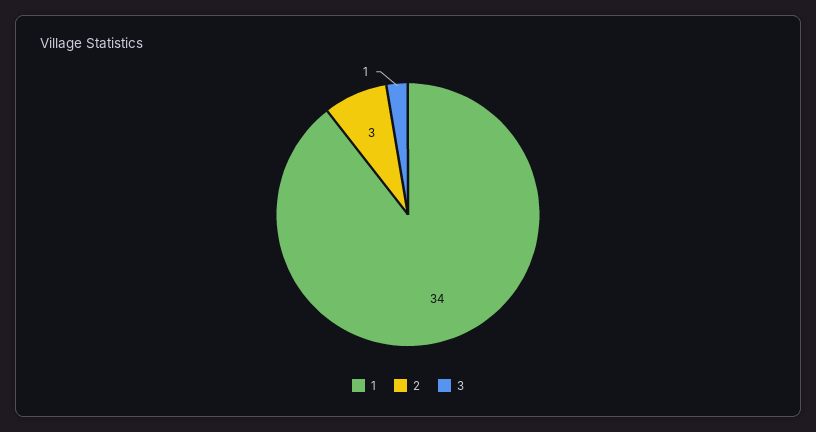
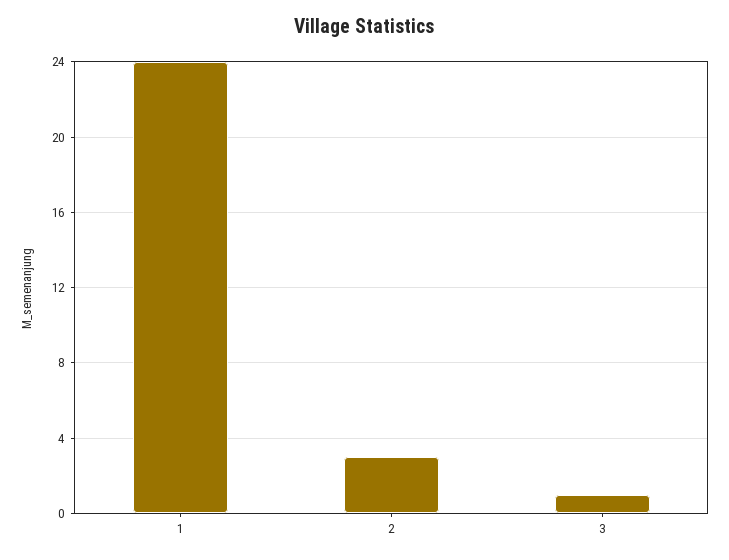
  {
-   "1": 34,
+   "1": 24,
    "2": 3,
    "3": 1
  }

